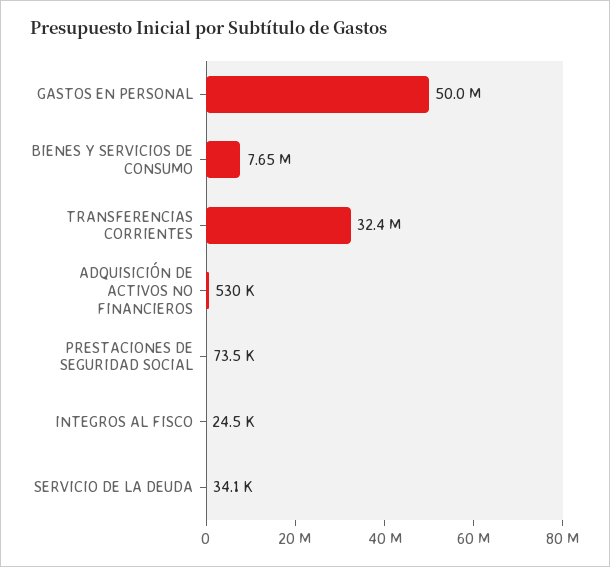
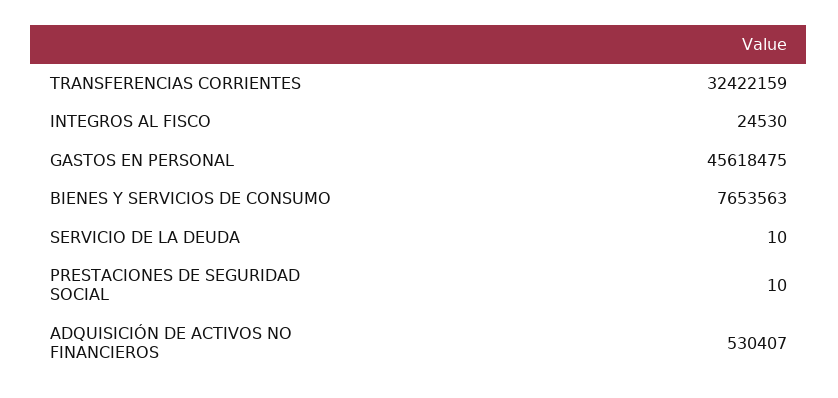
  {
-   "GASTOS EN PERSONAL": 50000000,
+   "GASTOS EN PERSONAL": 45618475,
    "BIENES Y SERVICIOS DE CONSUMO": 7653563,
    "TRANSFERENCIAS CORRIENTES": 32422159,
    "ADQUISICIÓN DE ACTIVOS NO FINANCIEROS": 530407,
-   "PRESTACIONES DE SEGURIDAD SOCIAL": 73500,
+   "PRESTACIONES DE SEGURIDAD SOCIAL": 10,
    "INTEGROS AL FISCO": 24530,
-   "SERVICIO DE LA DEUDA": 34100
+   "SERVICIO DE LA DEUDA": 10
  }

